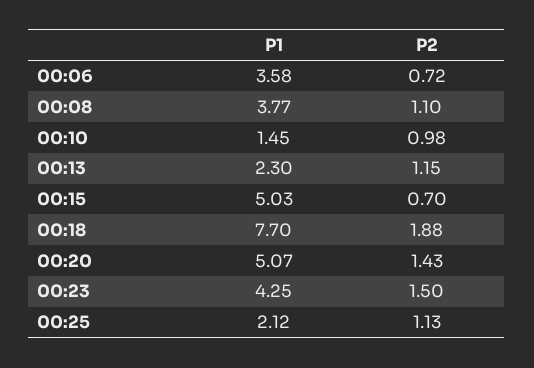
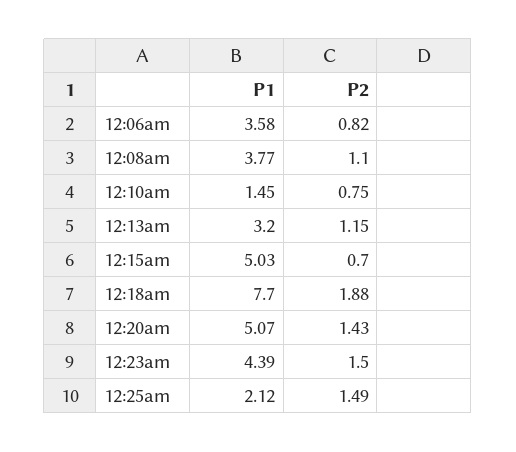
  {
    "P1": {
      "00:06": 3.58,
      "00:08": 3.77,
      "00:10": 1.45,
-     "00:13": 2.3,
+     "00:13": 3.2,
      "00:15": 5.03,
      "00:18": 7.7,
      "00:20": 5.07,
-     "00:23": 4.25,
+     "00:23": 4.39,
      "00:25": 2.12
    },
    "P2": {
-     "00:06": 0.72,
+     "00:06": 0.82,
      "00:08": 1.1,
-     "00:10": 0.98,
+     "00:10": 0.75,
      "00:13": 1.15,
      "00:15": 0.7,
      "00:18": 1.88,
      "00:20": 1.43,
      "00:23": 1.5,
-     "00:25": 1.13
+     "00:25": 1.49
    }
  }

